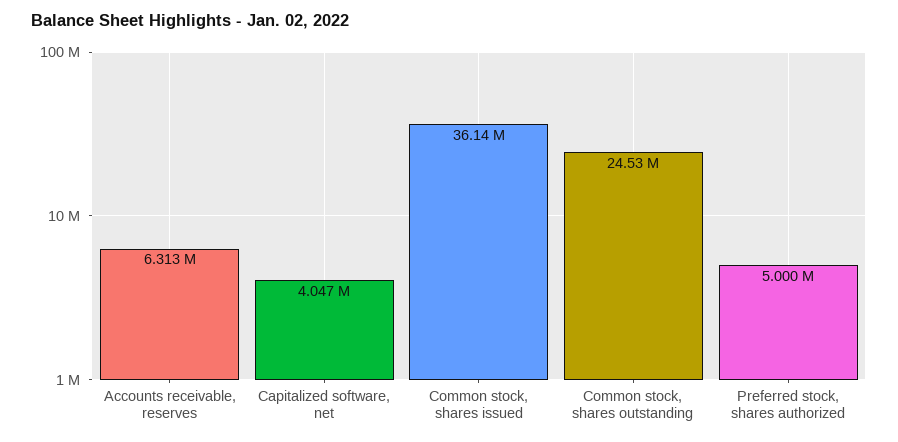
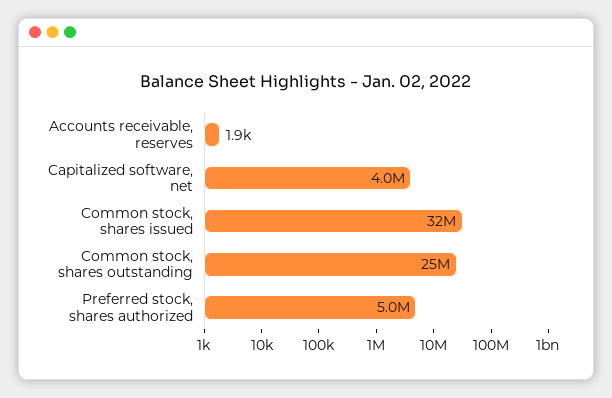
  {
-   "Accounts receivable, reserves": 6313000,
+   "Accounts receivable, reserves": 1900,
    "Capitalized software, net": 4047000,
-   "Common stock, shares issued": 36140000,
+   "Common stock, shares issued": 32000000,
    "Common stock, shares outstanding": 24530000,
    "Preferred stock, shares authorized": 5000000
  }

